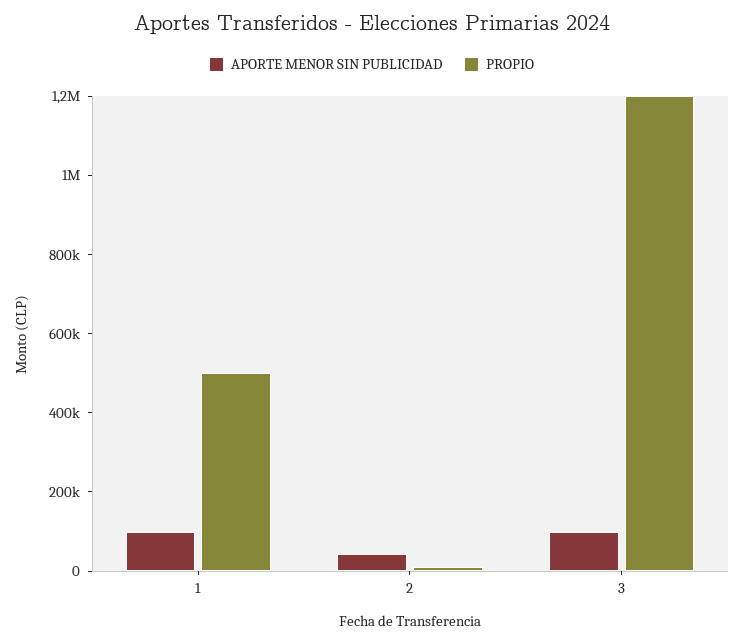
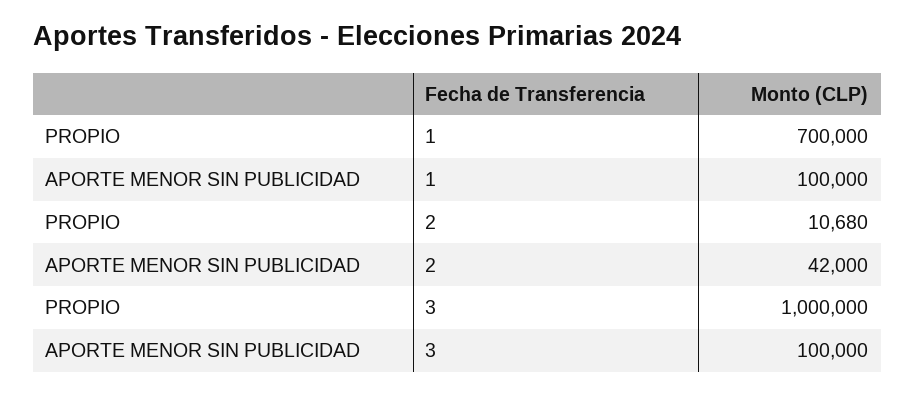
  {
    "APORTE MENOR SIN PUBLICIDAD": {
      "1": 100000,
      "2": 42000,
      "3": 100000
    },
    "PROPIO": {
-     "1": 500000,
+     "1": 700000,
      "2": 10680,
-     "3": 1200000
+     "3": 1000000
    }
  }

